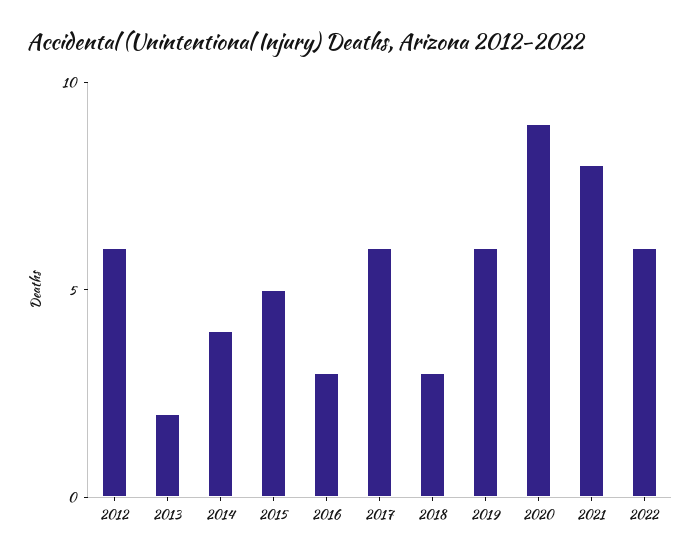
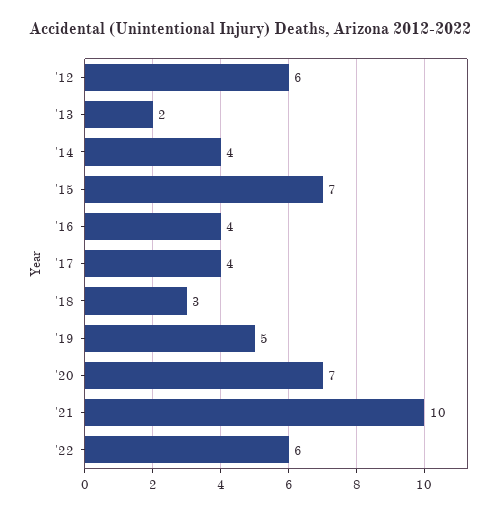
  {
    "2012": 6,
    "2013": 2,
    "2014": 4,
-   "2015": 5,
+   "2015": 7,
-   "2016": 3,
+   "2016": 4,
-   "2017": 6,
+   "2017": 4,
    "2018": 3,
-   "2019": 6,
+   "2019": 5,
-   "2020": 9,
+   "2020": 7,
-   "2021": 8,
+   "2021": 10,
    "2022": 6
  }

